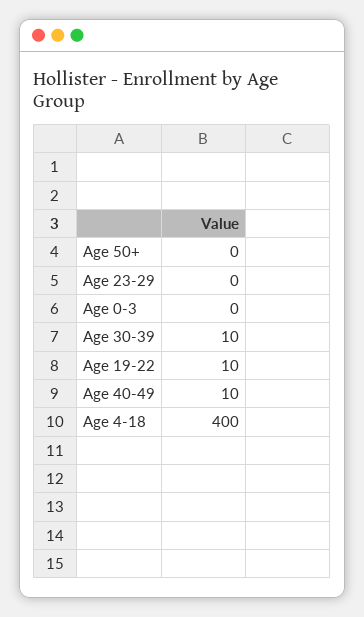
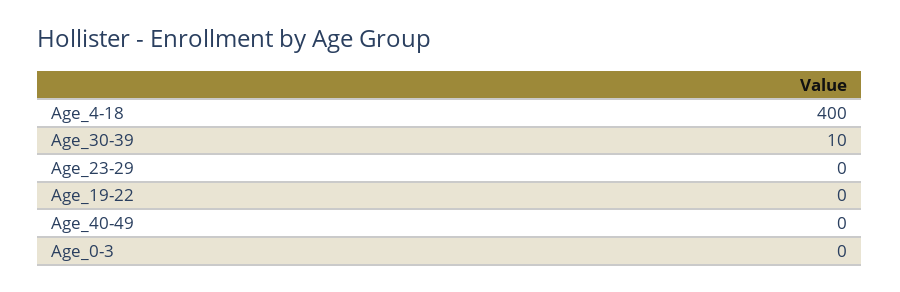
  {
-   "Age 50+": 0,
    "Age 23-29": 0,
    "Age 0-3": 0,
    "Age 30-39": 10,
-   "Age 19-22": 10,
+   "Age 19-22": 0,
-   "Age 40-49": 10,
+   "Age 40-49": 0,
    "Age 4-18": 400
  }

